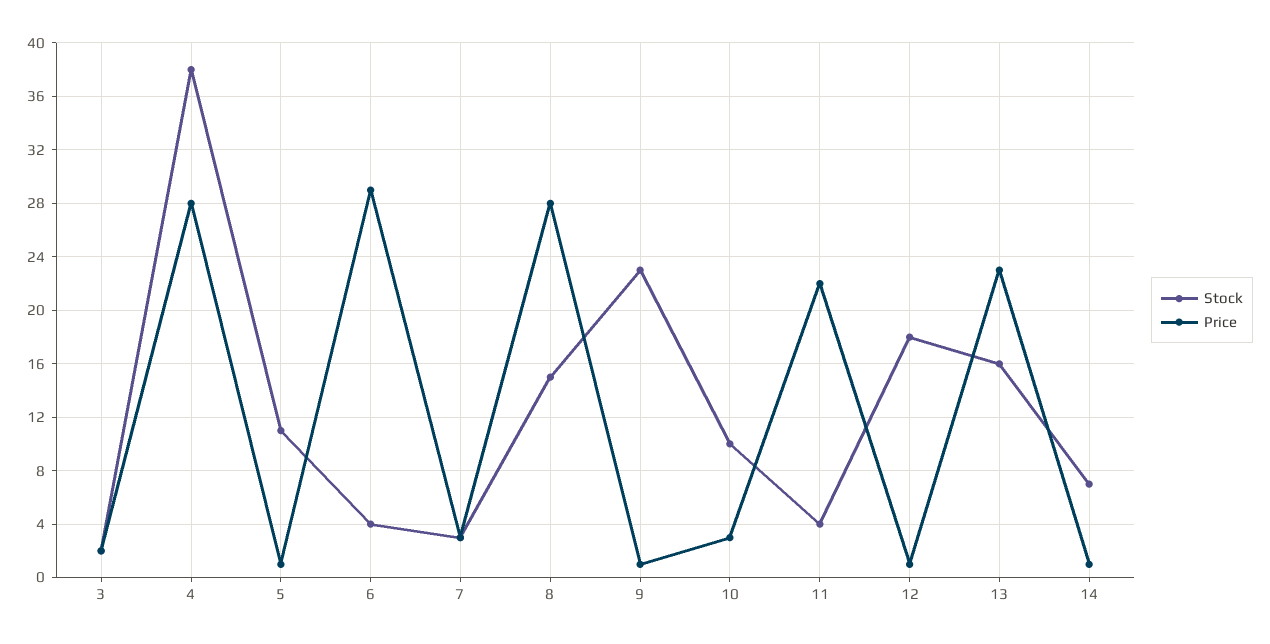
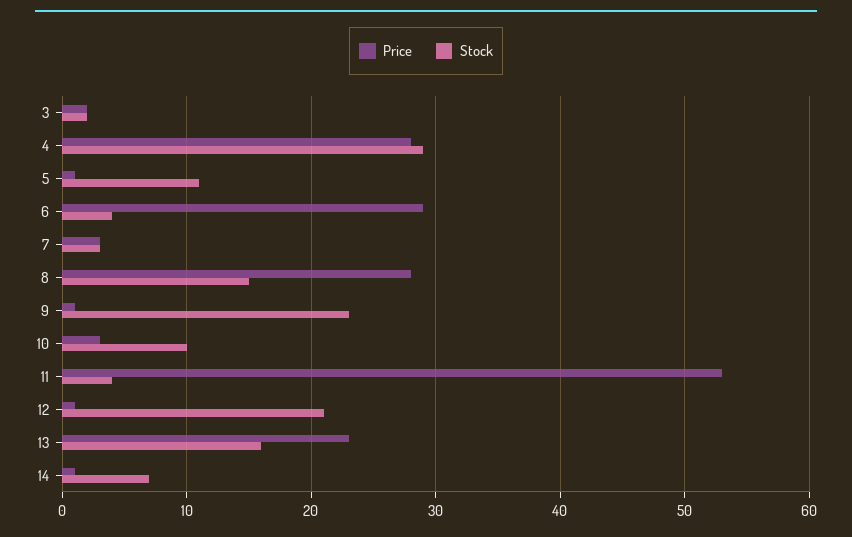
  {
    "Stock": {
      "3": 2,
-     "4": 38,
+     "4": 29,
      "5": 11,
      "6": 4,
      "7": 3,
      "8": 15,
      "9": 23,
      "10": 10,
      "11": 4,
-     "12": 18,
+     "12": 21,
      "13": 16,
      "14": 7
    },
    "Price": {
      "3": 2,
      "4": 28,
      "5": 1,
      "6": 29,
      "7": 3,
      "8": 28,
      "9": 1,
      "10": 3,
-     "11": 22,
+     "11": 53,
      "12": 1,
      "13": 23,
      "14": 1
    }
  }

